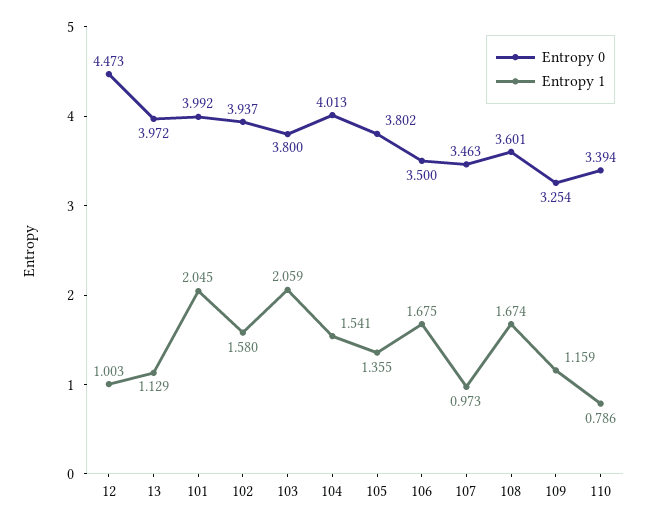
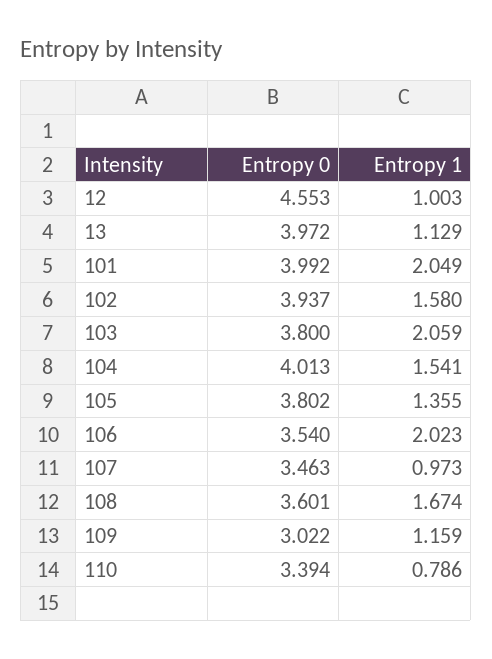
  {
    "Entropy 0": {
-     "12": 4.473,
+     "12": 4.553,
      "13": 3.972,
      "101": 3.992,
      "102": 3.937,
      "103": 3.8,
      "104": 4.013,
      "105": 3.802,
-     "106": 3.5,
+     "106": 3.54,
      "107": 3.463,
      "108": 3.601,
-     "109": 3.254,
+     "109": 3.022,
      "110": 3.394
    },
    "Entropy 1": {
      "12": 1.003,
      "13": 1.129,
-     "101": 2.045,
+     "101": 2.049,
      "102": 1.58,
      "103": 2.059,
      "104": 1.541,
      "105": 1.355,
-     "106": 1.675,
+     "106": 2.023,
      "107": 0.973,
      "108": 1.674,
      "109": 1.159,
      "110": 0.786
    }
  }

